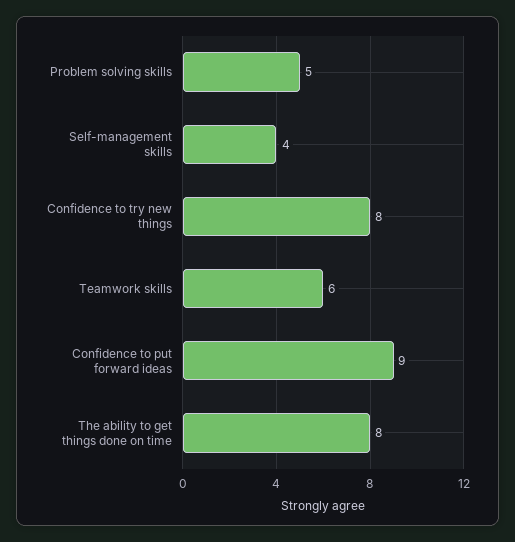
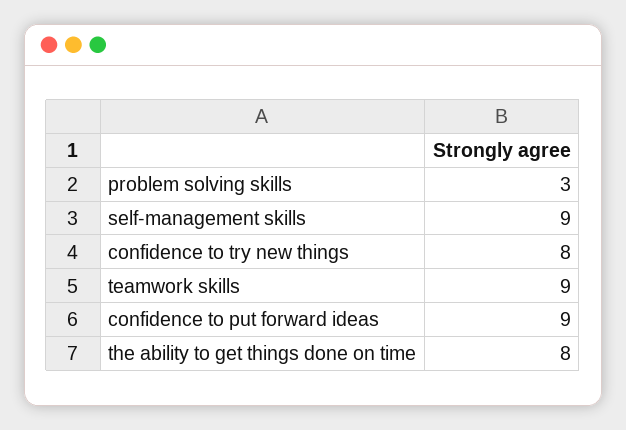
  {
-   "Problem solving skills": 5,
+   "Problem solving skills": 3,
-   "Self-management skills": 4,
+   "Self-management skills": 9,
    "Confidence to try new things": 8,
-   "Teamwork skills": 6,
+   "Teamwork skills": 9,
    "Confidence to put forward ideas": 9,
    "The ability to get things done on time": 8
  }

